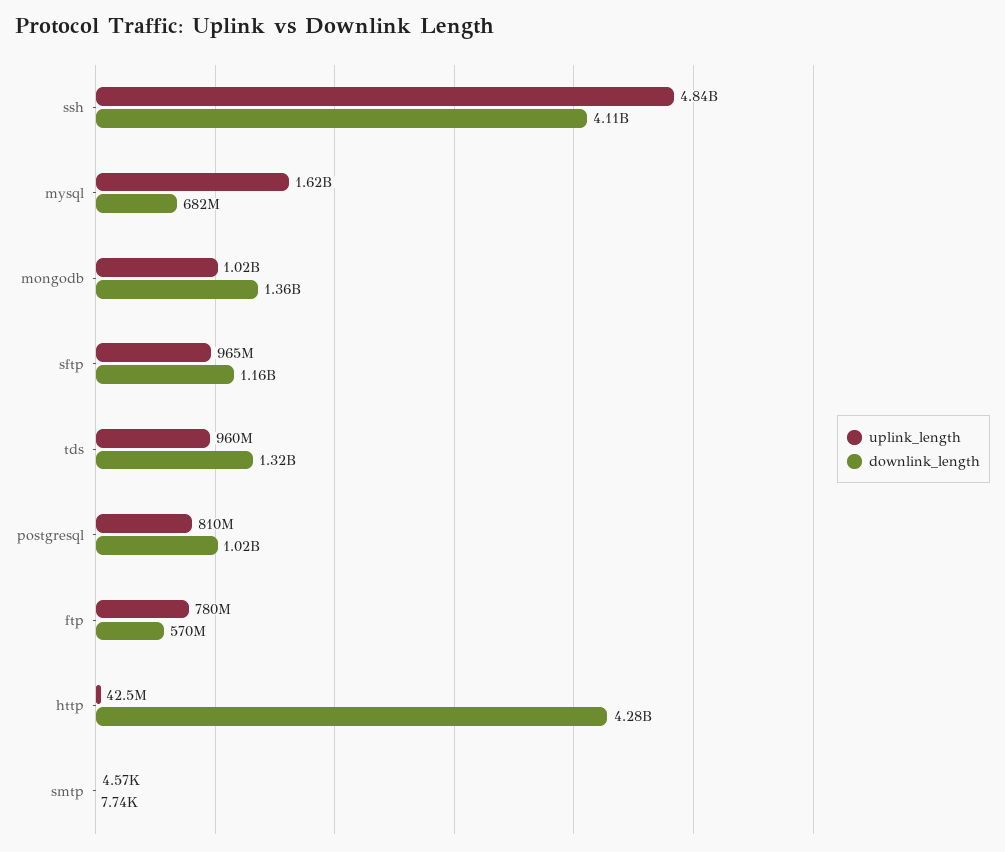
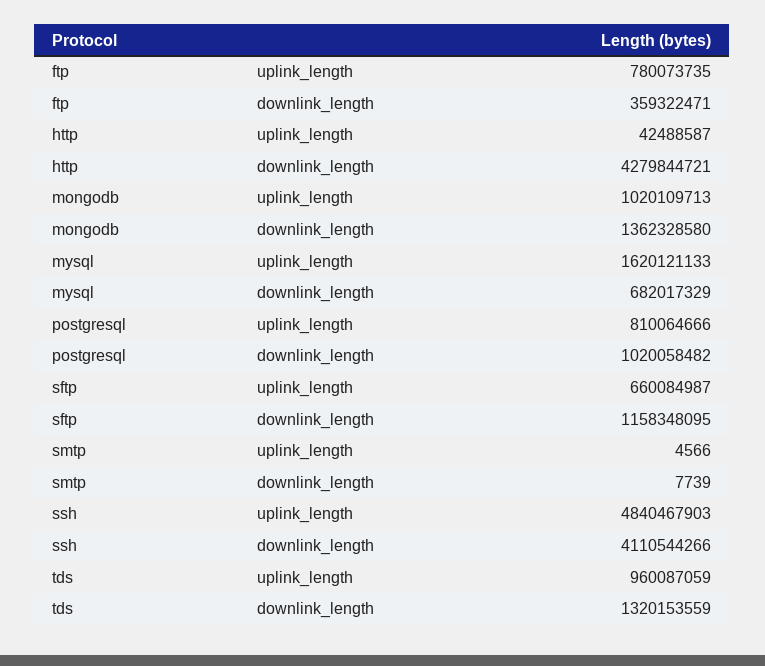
  {
    "uplink_length": {
      "ssh": 4840467903,
      "mysql": 1620121133,
      "mongodb": 1020109713,
-     "sftp": 965000000,
+     "sftp": 660084987,
      "tds": 960087059,
      "postgresql": 810064666,
      "ftp": 780073735,
      "http": 42488587,
      "smtp": 4566
    },
    "downlink_length": {
      "ssh": 4110544266,
      "mysql": 682017329,
      "mongodb": 1362328580,
      "sftp": 1158348095,
      "tds": 1320153559,
      "postgresql": 1020058482,
-     "ftp": 570000000,
+     "ftp": 359322471,
      "http": 4279844721,
      "smtp": 7739
    }
  }

